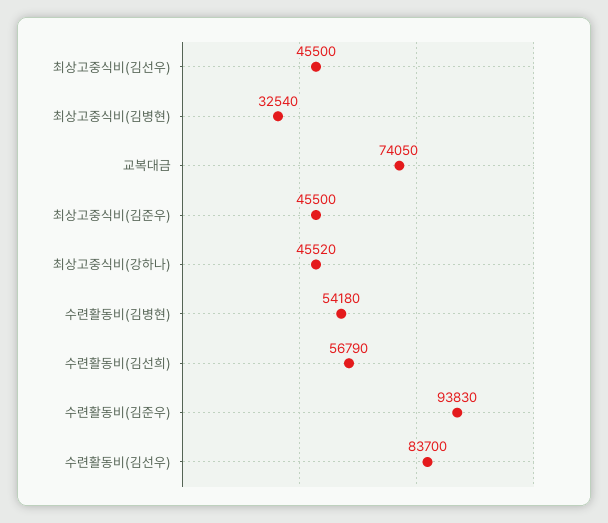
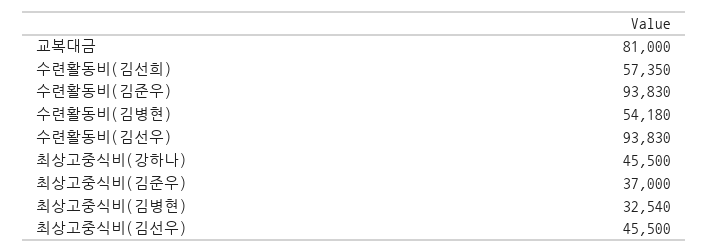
  {
    "최상고중식비(김선우)": 45500,
    "최상고중식비(김병현)": 32540,
-   "교복대금": 74050,
+   "교복대금": 81000,
-   "최상고중식비(김준우)": 45500,
+   "최상고중식비(김준우)": 37000,
-   "최상고중식비(강하나)": 45520,
+   "최상고중식비(강하나)": 45500,
    "수련활동비(김병현)": 54180,
-   "수련활동비(김선희)": 56790,
+   "수련활동비(김선희)": 57350,
    "수련활동비(김준우)": 93830,
-   "수련활동비(김선우)": 83700
+   "수련활동비(김선우)": 93830
  }

